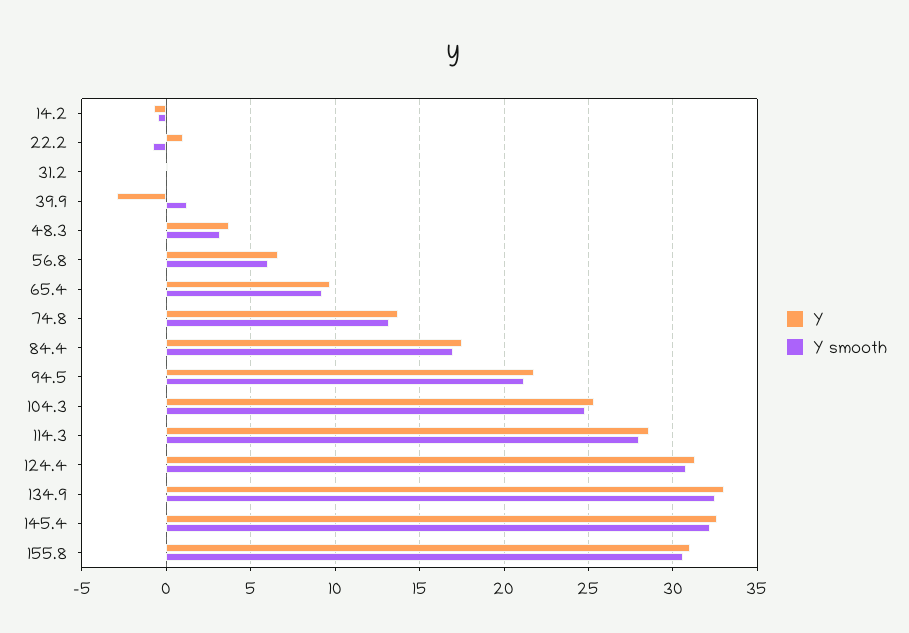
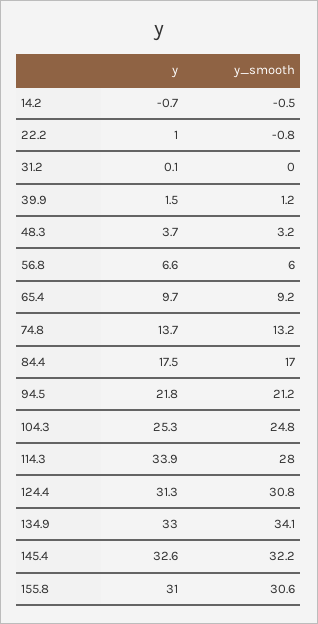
  {
    "Y": {
      "14.2": -0.7,
      "22.2": 1,
      "31.2": 0.1,
-     "39.9": -3,
+     "39.9": 1.5,
      "48.3": 3.7,
      "56.8": 6.6,
      "65.4": 9.7,
      "74.8": 13.7,
      "84.4": 17.5,
      "94.5": 21.8,
      "104.3": 25.3,
-     "114.3": 28.5,
+     "114.3": 33.9,
      "124.4": 31.3,
      "134.9": 33,
      "145.4": 32.6,
      "155.8": 31
    },
    "Y smooth": {
      "14.2": -0.5,
      "22.2": -0.8,
      "31.2": 0,
      "39.9": 1.2,
      "48.3": 3.2,
      "56.8": 6,
      "65.4": 9.2,
      "74.8": 13.2,
      "84.4": 17,
      "94.5": 21.2,
      "104.3": 24.8,
      "114.3": 28,
      "124.4": 30.8,
-     "134.9": 32.5,
+     "134.9": 34.1,
      "145.4": 32.2,
      "155.8": 30.6
    }
  }

